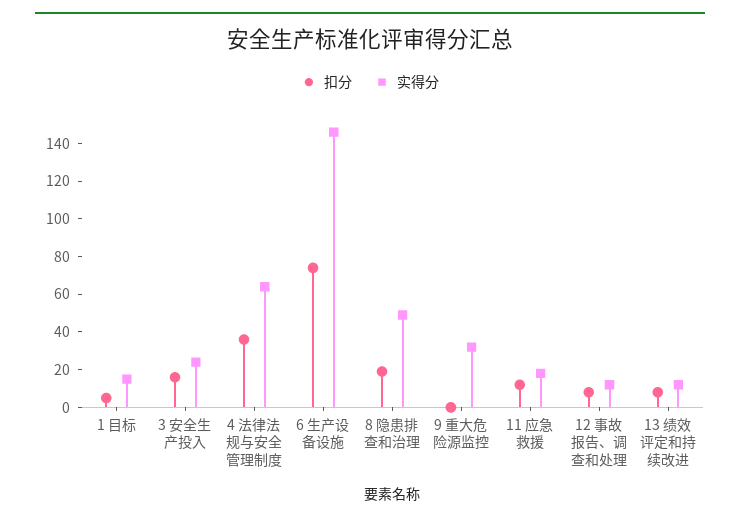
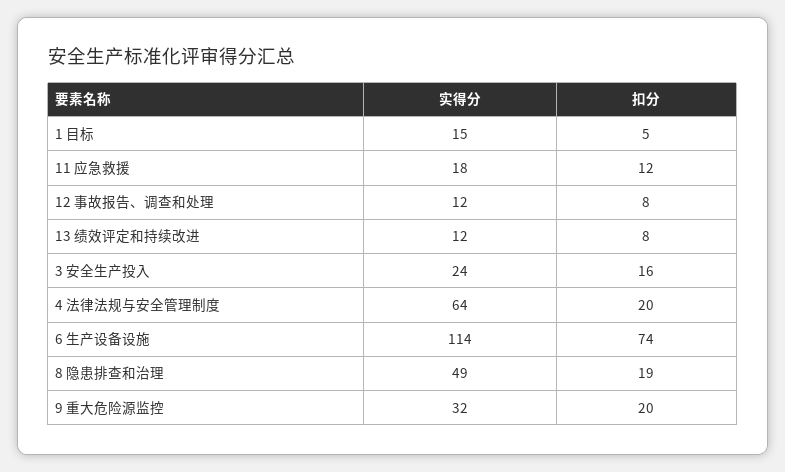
  {
    "扣分": {
      "1 目标": 5,
      "3 安全生产投入": 16,
-     "4 法律法规与安全管理制度": 35,
+     "4 法律法规与安全管理制度": 20,
      "6 生产设备设施": 74,
      "8 隐患排查和治理": 19,
-     "9 重大危险源监控": 0,
+     "9 重大危险源监控": 20,
      "11 应急救援": 12,
      "12 事故报告、调查和处理": 8,
      "13 绩效评定和持续改进": 8
    },
    "实得分": {
      "1 目标": 15,
      "3 安全生产投入": 24,
      "4 法律法规与安全管理制度": 64,
-     "6 生产设备设施": 145,
+     "6 生产设备设施": 114,
      "8 隐患排查和治理": 49,
      "9 重大危险源监控": 32,
      "11 应急救援": 18,
      "12 事故报告、调查和处理": 12,
      "13 绩效评定和持续改进": 12
    }
  }

